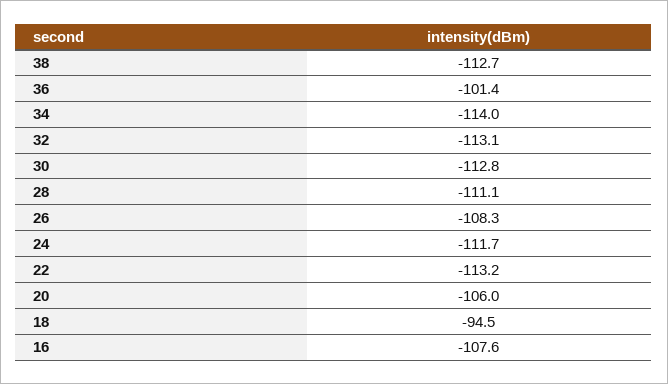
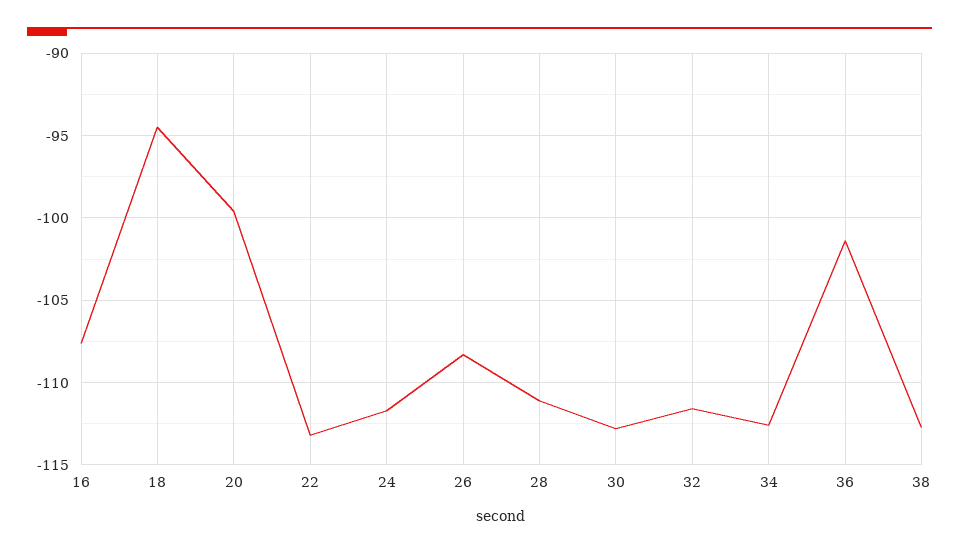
  {
    "38": -112.7,
    "36": -101.4,
-   "34": -114,
+   "34": -112.5,
-   "32": -113.1,
+   "32": -111.5,
    "30": -112.8,
    "28": -111.1,
    "26": -108.3,
    "24": -111.7,
    "22": -113.2,
-   "20": -106,
+   "20": -99.5,
    "18": -94.5,
    "16": -107.6
  }

